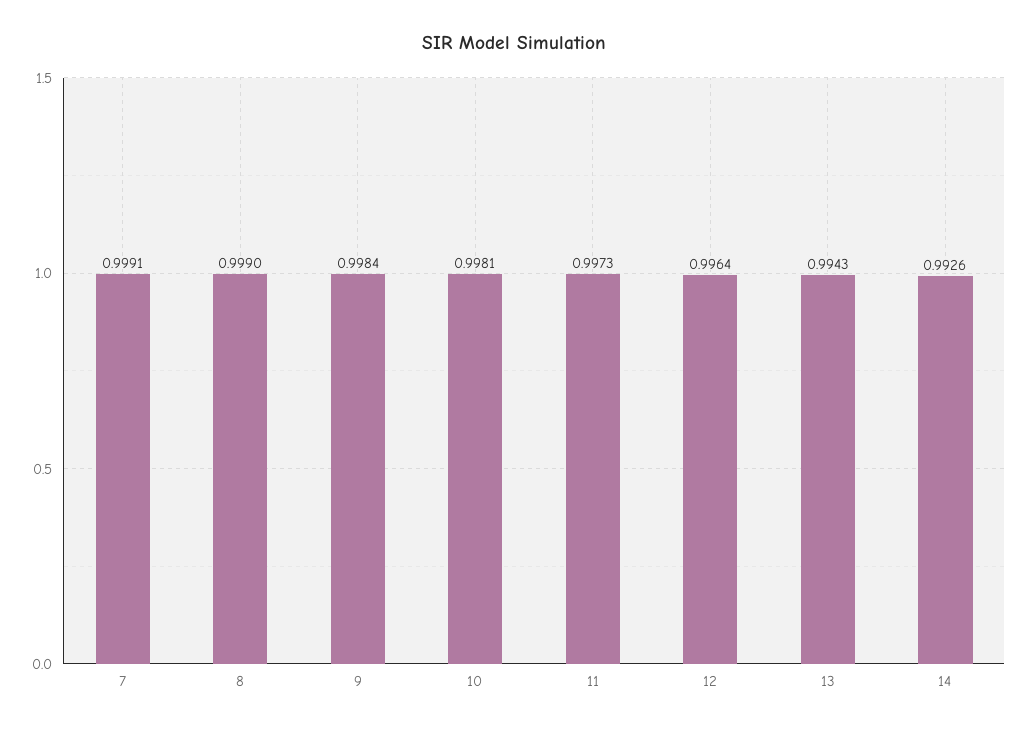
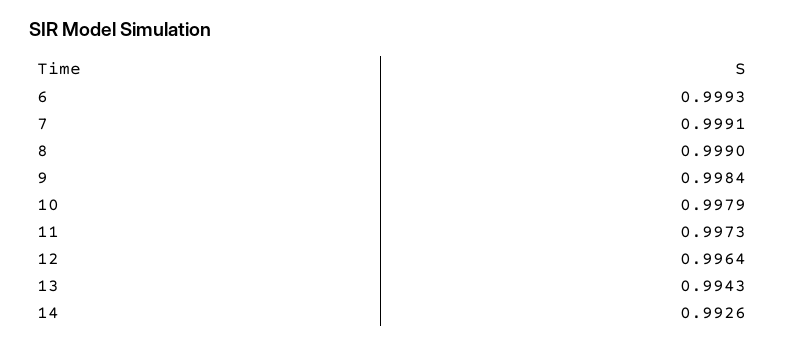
  {
    "7": 0.9991,
    "8": 0.999,
    "9": 0.9984,
-   "10": 0.9981,
+   "10": 0.9979,
    "11": 0.9973,
    "12": 0.9964,
    "13": 0.9943,
-   "14": 0.9926
+   "14": 0.9926,
+   "6": 0.9993
  }

